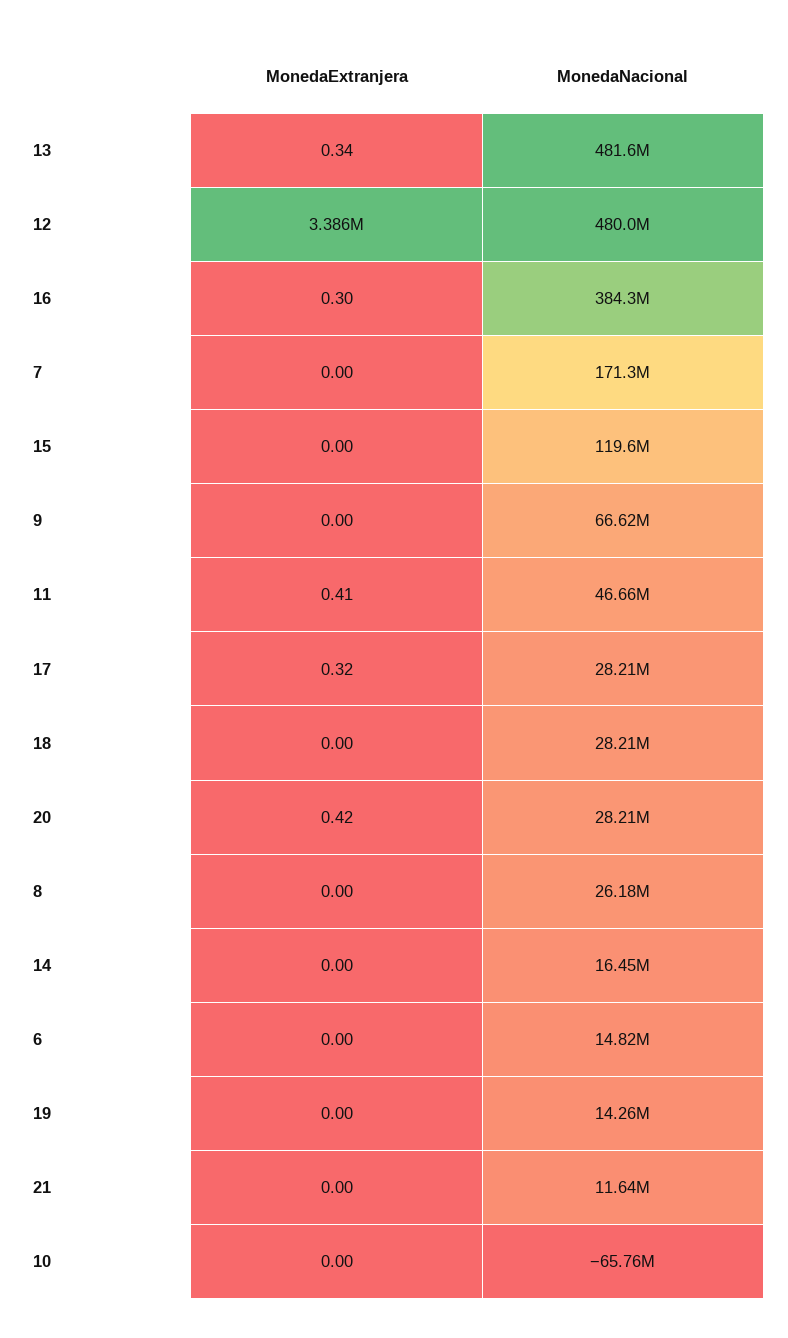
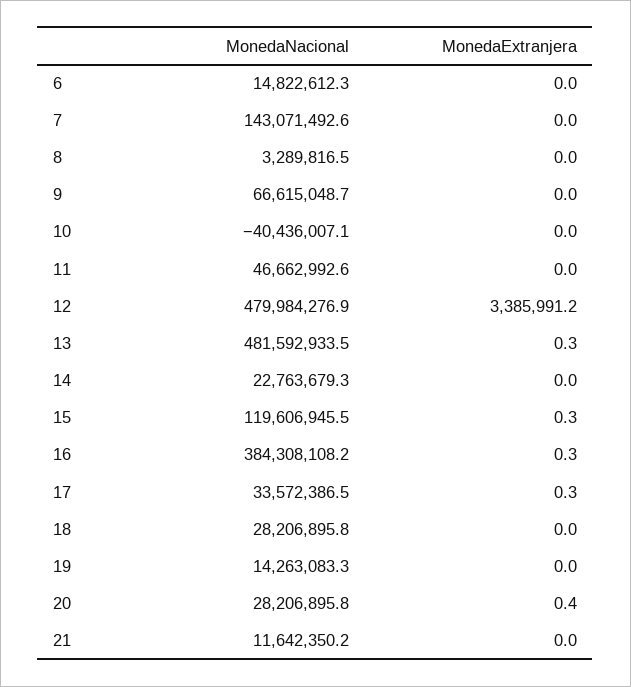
  {
    "MonedaExtranjera": {
      "13": 0.34,
      "12": 3385991.2,
      "16": 0.3,
      "7": 0,
-     "15": 0,
+     "15": 0.3,
      "9": 0,
-     "11": 0.41,
+     "11": 0,
      "17": 0.32,
      "18": 0,
      "20": 0.42,
      "8": 0,
      "14": 0,
      "6": 0,
      "19": 0,
      "21": 0,
      "10": 0
    },
    "MonedaNacional": {
      "13": 481592933.5,
      "12": 479984276.9,
      "16": 384308108.2,
-     "7": 171300000,
+     "7": 143071492.6,
      "15": 119606945.5,
      "9": 66615048.7,
      "11": 46662992.6,
-     "17": 28210000,
+     "17": 33572386.5,
      "18": 28206895.8,
      "20": 28206895.8,
-     "8": 26180000,
+     "8": 3289816.5,
-     "14": 16450000,
+     "14": 22763679.3,
      "6": 14822612.3,
      "19": 14263083.3,
      "21": 11642350.2,
-     "10": -65760000
+     "10": -40436007.1
    }
  }

